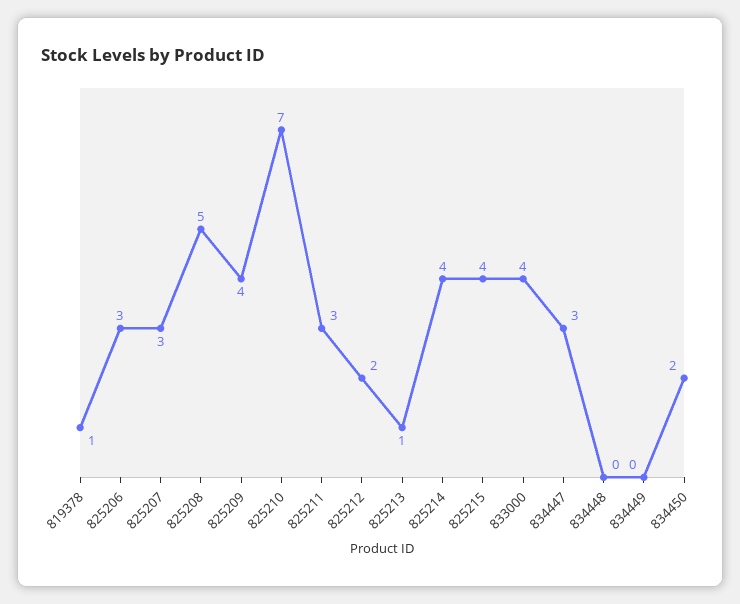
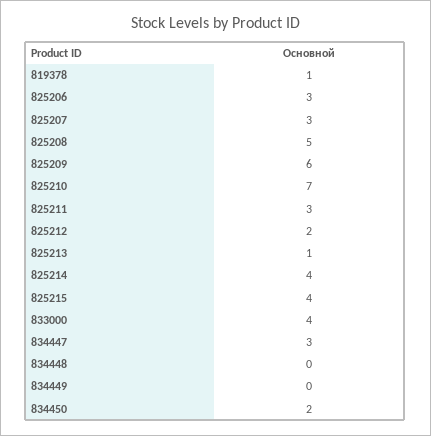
  {
    "819378": 1,
    "825206": 3,
    "825207": 3,
    "825208": 5,
-   "825209": 4,
+   "825209": 6,
    "825210": 7,
    "825211": 3,
    "825212": 2,
    "825213": 1,
    "825214": 4,
    "825215": 4,
    "833000": 4,
    "834447": 3,
    "834448": 0,
    "834449": 0,
    "834450": 2
  }

